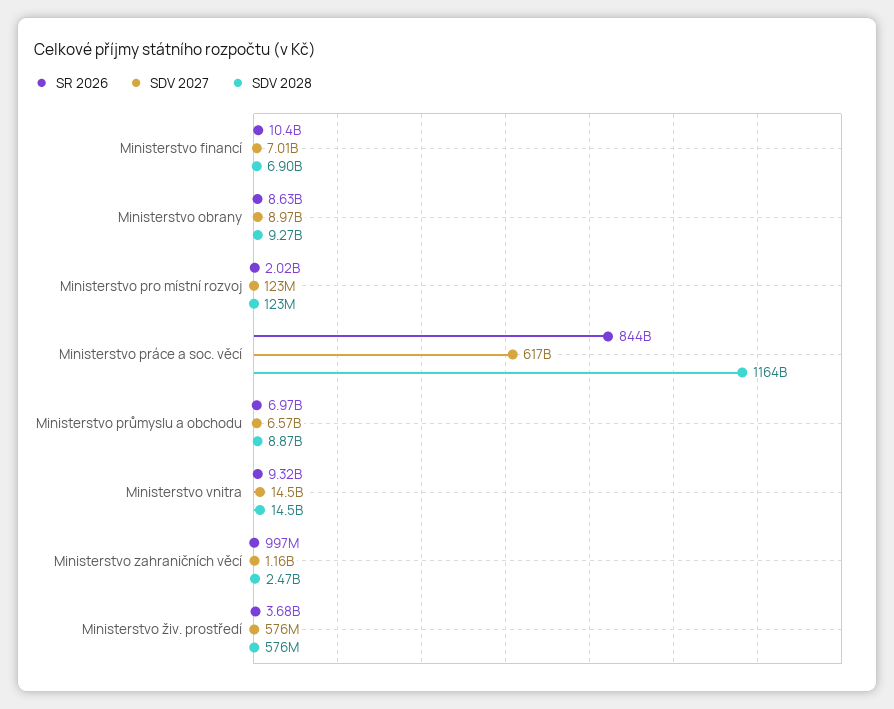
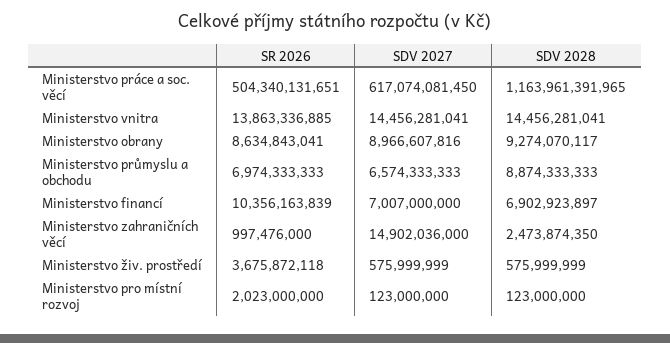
  {
    "SR 2026": {
      "Ministerstvo financí": 10356163839,
      "Ministerstvo obrany": 8634843041,
      "Ministerstvo pro místní rozvoj": 2023000000,
-     "Ministerstvo práce a soc. věcí": 844000000000,
+     "Ministerstvo práce a soc. věcí": 504340131651,
      "Ministerstvo průmyslu a obchodu": 6974333333,
-     "Ministerstvo vnitra": 9320000000,
+     "Ministerstvo vnitra": 13863336885,
      "Ministerstvo zahraničních věcí": 997476000,
      "Ministerstvo živ. prostředí": 3675872118
    },
    "SDV 2027": {
      "Ministerstvo financí": 7007000000,
      "Ministerstvo obrany": 8966607816,
      "Ministerstvo pro místní rozvoj": 123000000,
      "Ministerstvo práce a soc. věcí": 617074081450,
      "Ministerstvo průmyslu a obchodu": 6574333333,
      "Ministerstvo vnitra": 14456281041,
-     "Ministerstvo zahraničních věcí": 1160000000,
+     "Ministerstvo zahraničních věcí": 14902036000,
      "Ministerstvo živ. prostředí": 575999999
    },
    "SDV 2028": {
      "Ministerstvo financí": 6902923897,
      "Ministerstvo obrany": 9274070117,
      "Ministerstvo pro místní rozvoj": 123000000,
      "Ministerstvo práce a soc. věcí": 1163961391965,
      "Ministerstvo průmyslu a obchodu": 8874333333,
      "Ministerstvo vnitra": 14456281041,
      "Ministerstvo zahraničních věcí": 2473874350,
      "Ministerstvo živ. prostředí": 575999999
    }
  }

